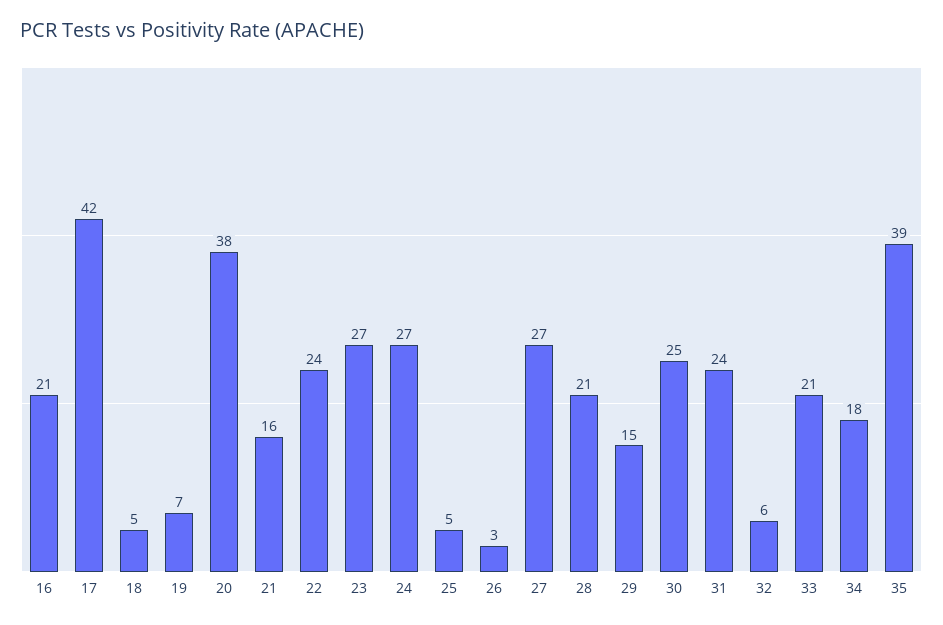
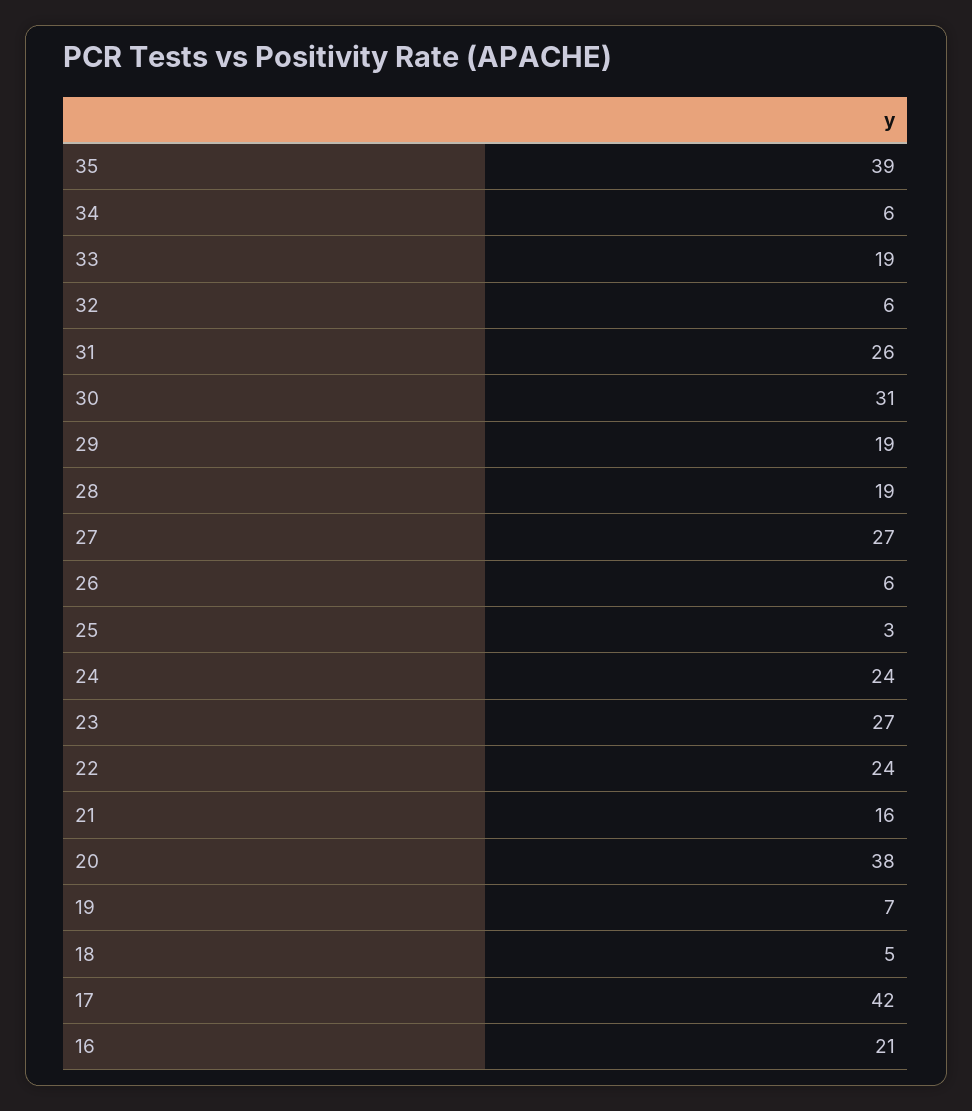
  {
    "16": 21,
    "17": 42,
    "18": 5,
    "19": 7,
    "20": 38,
    "21": 16,
    "22": 24,
    "23": 27,
-   "24": 27,
+   "24": 24,
-   "25": 5,
+   "25": 3,
-   "26": 3,
+   "26": 6,
    "27": 27,
-   "28": 21,
+   "28": 19,
-   "29": 15,
+   "29": 19,
-   "30": 25,
+   "30": 31,
-   "31": 24,
+   "31": 26,
    "32": 6,
-   "33": 21,
+   "33": 19,
-   "34": 18,
+   "34": 6,
    "35": 39
  }

